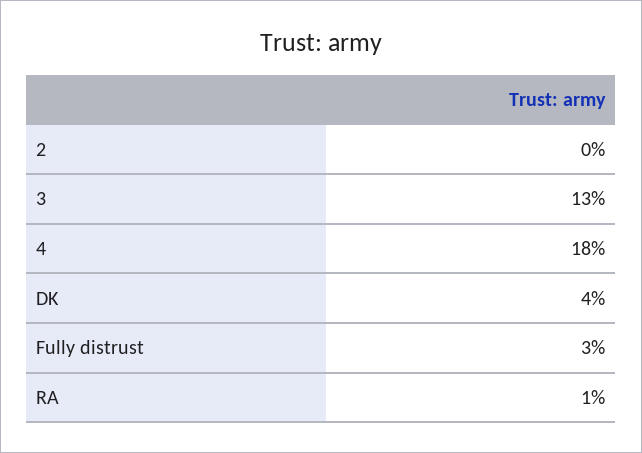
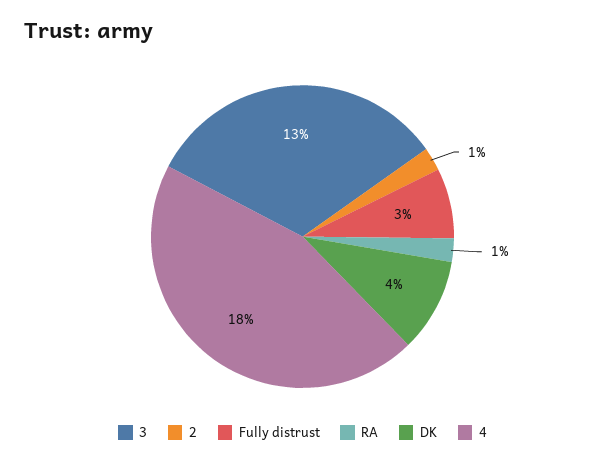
  {
-   "2": 0,
+   "2": 1,
    "3": 13,
    "4": 18,
    "DK": 4,
    "Fully distrust": 3,
    "RA": 1
  }

